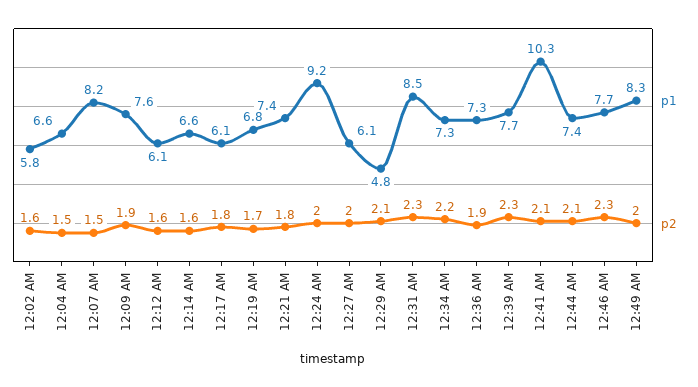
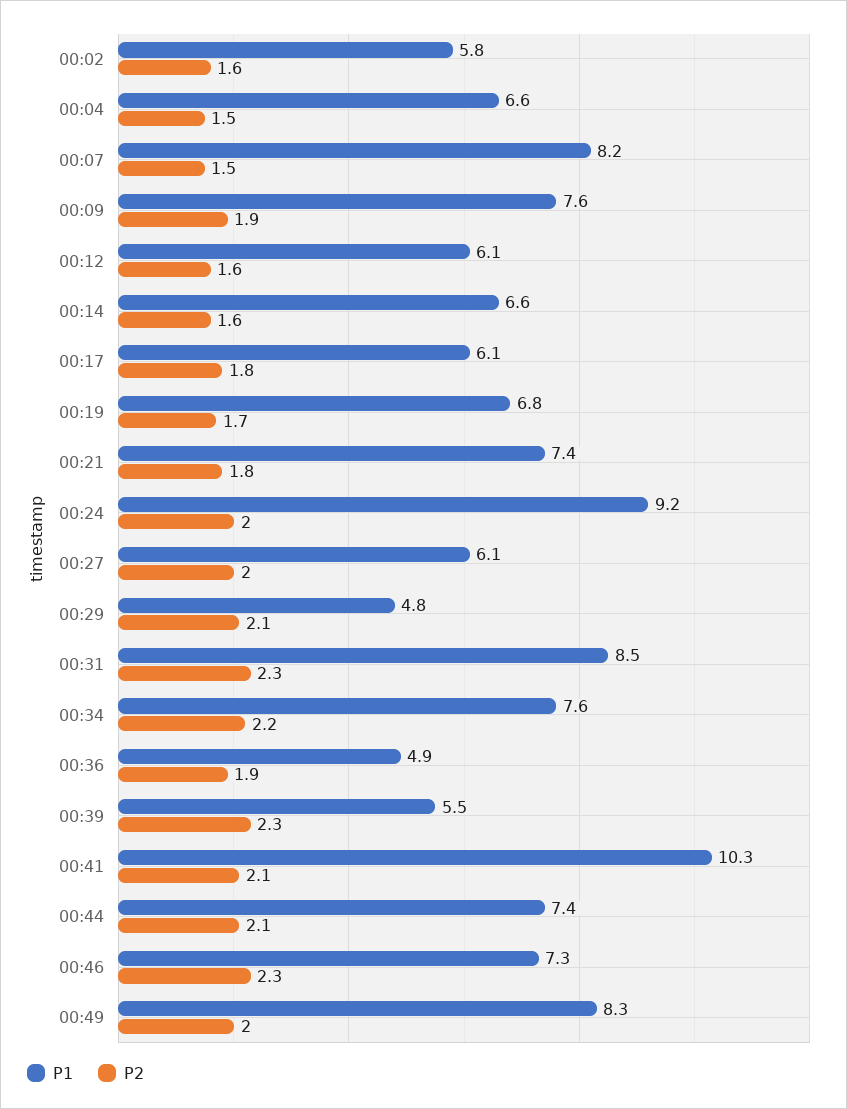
  {
    "p1": {
      "12:02 AM": 5.8,
      "12:04 AM": 6.6,
      "12:07 AM": 8.2,
      "12:09 AM": 7.6,
      "12:12 AM": 6.1,
      "12:14 AM": 6.6,
      "12:17 AM": 6.1,
      "12:19 AM": 6.8,
      "12:21 AM": 7.4,
      "12:24 AM": 9.2,
      "12:27 AM": 6.1,
      "12:29 AM": 4.8,
      "12:31 AM": 8.5,
-     "12:34 AM": 7.3,
+     "12:34 AM": 7.6,
-     "12:36 AM": 7.3,
+     "12:36 AM": 4.9,
-     "12:39 AM": 7.7,
+     "12:39 AM": 5.5,
      "12:41 AM": 10.3,
      "12:44 AM": 7.4,
-     "12:46 AM": 7.7,
+     "12:46 AM": 7.3,
      "12:49 AM": 8.3
    },
    "p2": {
      "12:02 AM": 1.6,
      "12:04 AM": 1.5,
      "12:07 AM": 1.5,
      "12:09 AM": 1.9,
      "12:12 AM": 1.6,
      "12:14 AM": 1.6,
      "12:17 AM": 1.8,
      "12:19 AM": 1.7,
      "12:21 AM": 1.8,
      "12:24 AM": 2,
      "12:27 AM": 2,
      "12:29 AM": 2.1,
      "12:31 AM": 2.3,
      "12:34 AM": 2.2,
      "12:36 AM": 1.9,
      "12:39 AM": 2.3,
      "12:41 AM": 2.1,
      "12:44 AM": 2.1,
      "12:46 AM": 2.3,
      "12:49 AM": 2
    }
  }

